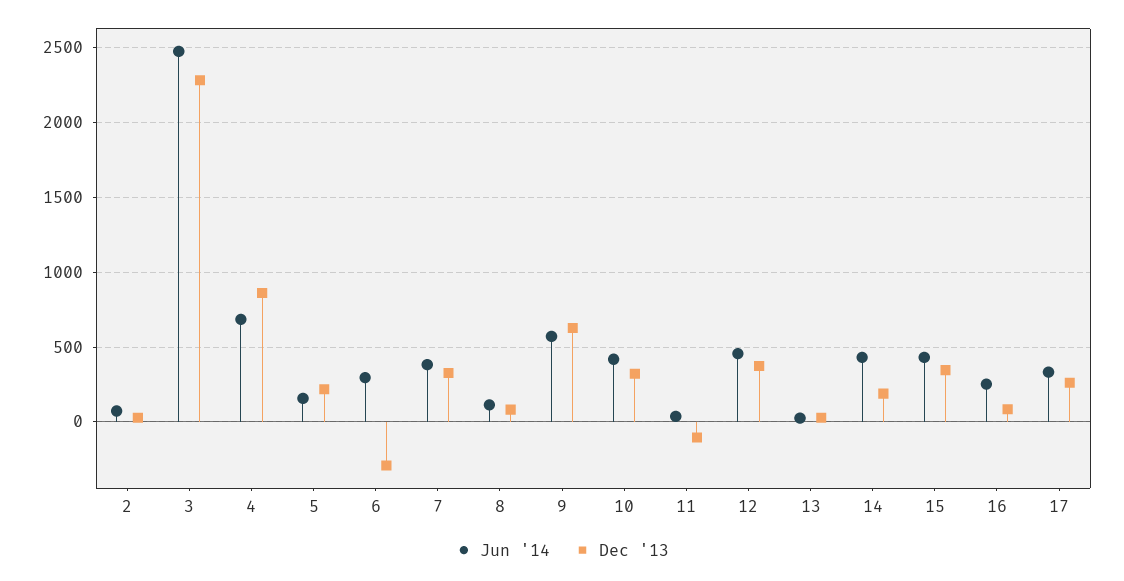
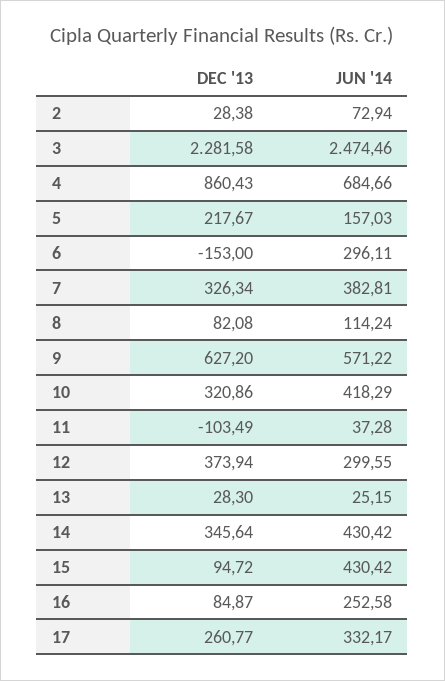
  {
    "Jun '14": {
      "2": 72.94,
      "3": 2474.46,
      "4": 684.66,
      "5": 157.03,
      "6": 296.11,
      "7": 382.81,
      "8": 114.24,
      "9": 571.22,
      "10": 418.29,
      "11": 37.28,
-     "12": 450,
+     "12": 299.55,
      "13": 25.15,
      "14": 430.42,
      "15": 430.42,
      "16": 252.58,
      "17": 332.17
    },
    "Dec '13": {
      "2": 28.38,
      "3": 2281.58,
      "4": 860.43,
      "5": 217.67,
-     "6": -300,
+     "6": -153,
      "7": 326.34,
      "8": 82.08,
      "9": 627.2,
      "10": 320.86,
      "11": -103.49,
      "12": 373.94,
      "13": 28.3,
-     "14": 200,
+     "14": 345.64,
-     "15": 350,
+     "15": 94.72,
      "16": 84.87,
      "17": 260.77
    }
  }

